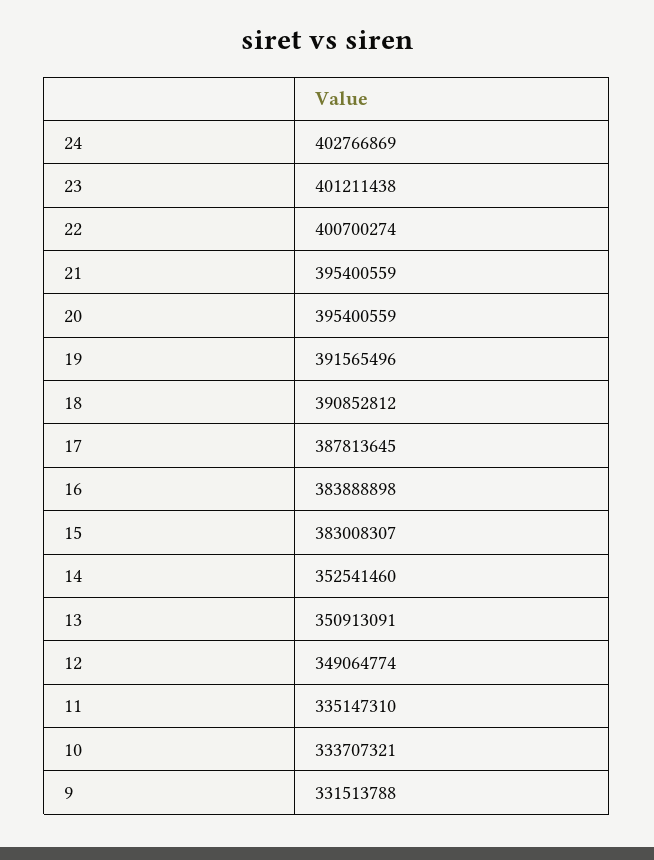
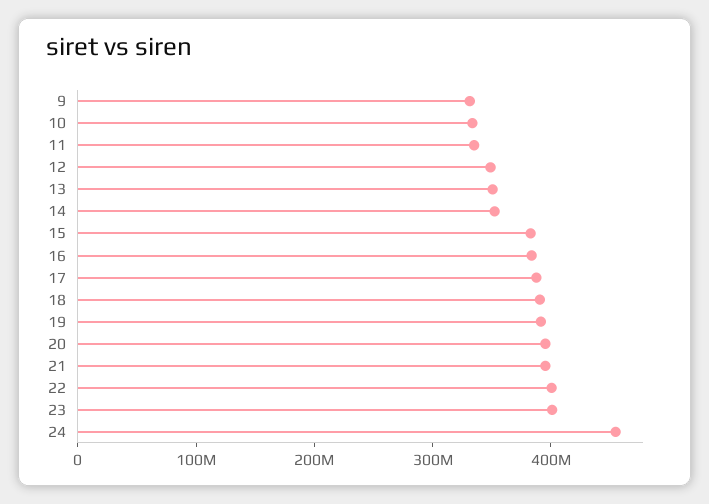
  {
-   "24": 402766869,
+   "24": 460000000,
    "23": 401211438,
    "22": 400700274,
    "21": 395400559,
    "20": 395400559,
    "19": 391565496,
    "18": 390852812,
    "17": 387813645,
    "16": 383888898,
    "15": 383008307,
    "14": 352541460,
    "13": 350913091,
    "12": 349064774,
    "11": 335147310,
    "10": 333707321,
    "9": 331513788
  }

